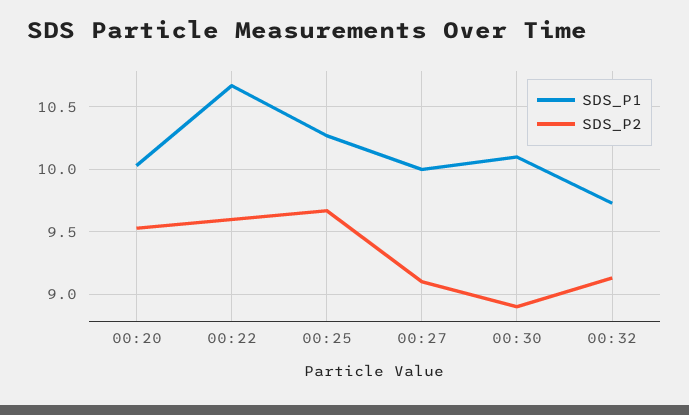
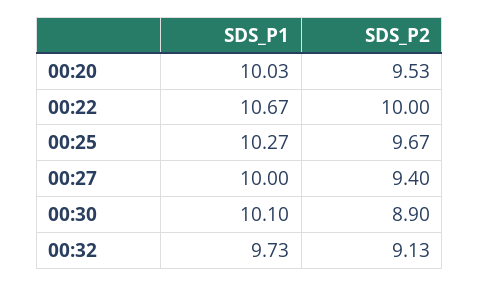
  {
    "SDS_P1": {
      "00:20": 10.03,
      "00:22": 10.67,
      "00:25": 10.27,
      "00:27": 10,
      "00:30": 10.1,
      "00:32": 9.73
    },
    "SDS_P2": {
      "00:20": 9.53,
-     "00:22": 9.6,
+     "00:22": 10,
      "00:25": 9.67,
-     "00:27": 9.1,
+     "00:27": 9.4,
      "00:30": 8.9,
      "00:32": 9.13
    }
  }

